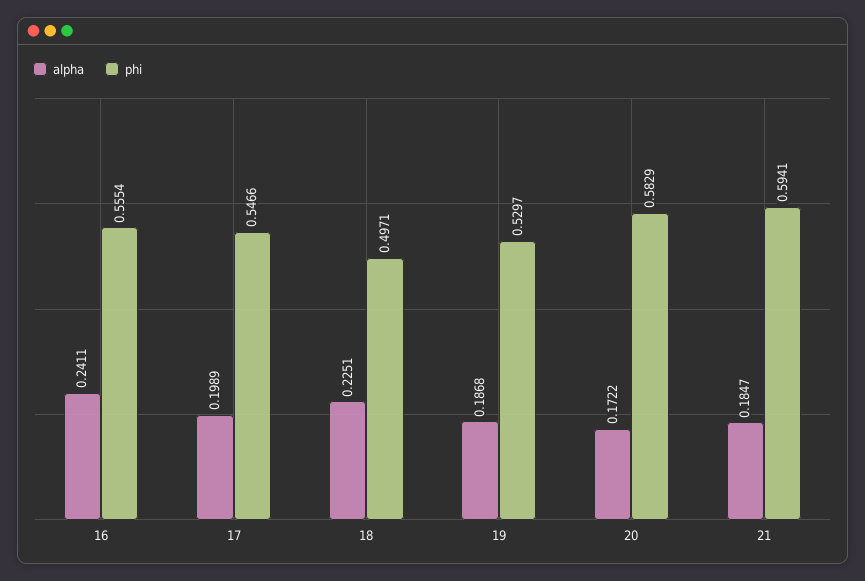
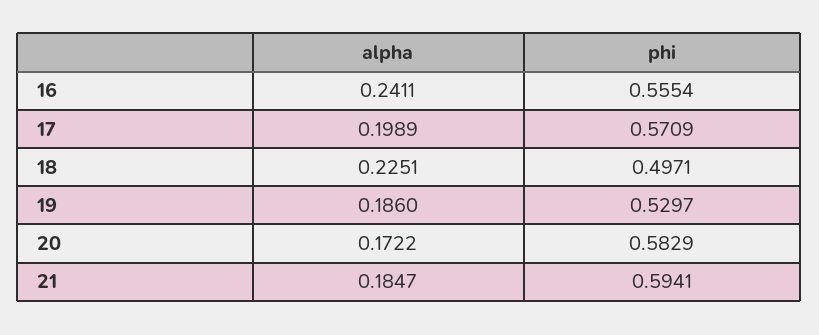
  {
    "alpha": {
      "16": 0.2411,
      "17": 0.1989,
      "18": 0.2251,
-     "19": 0.1868,
+     "19": 0.186,
      "20": 0.1722,
      "21": 0.1847
    },
    "phi": {
      "16": 0.5554,
-     "17": 0.5466,
+     "17": 0.5709,
      "18": 0.4971,
      "19": 0.5297,
      "20": 0.5829,
      "21": 0.5941
    }
  }

